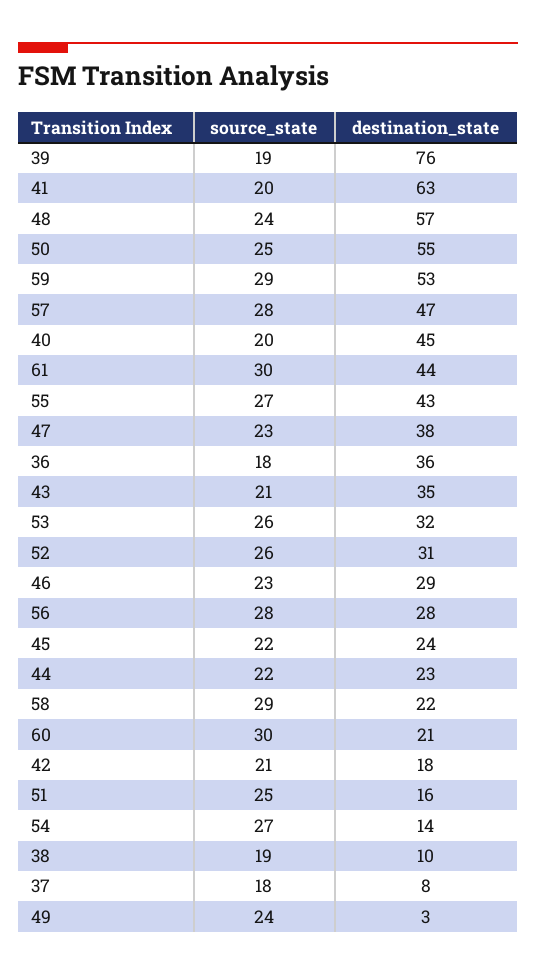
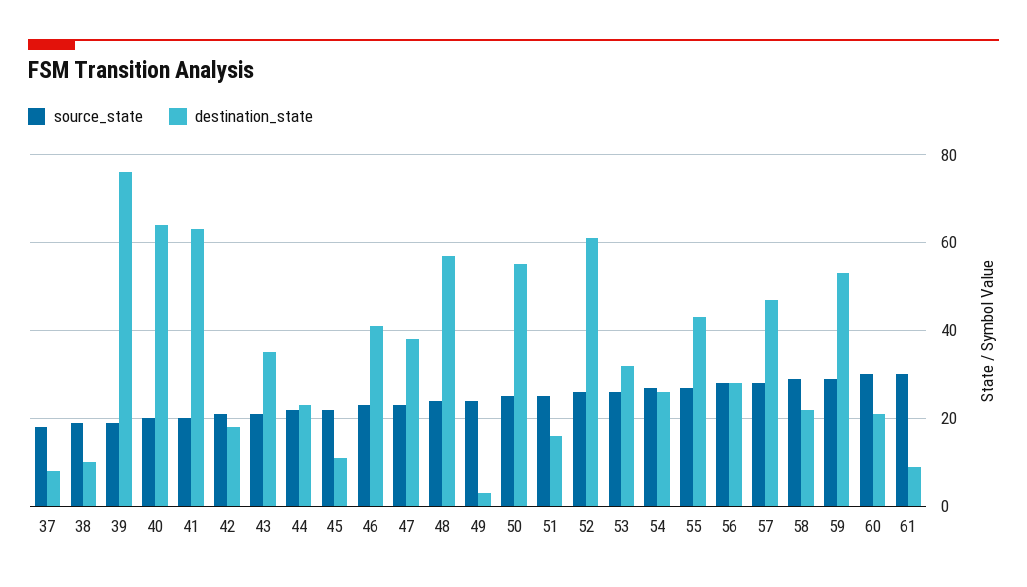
  {
    "source_state": {
      "39": 19,
      "41": 20,
      "48": 24,
      "50": 25,
      "59": 29,
      "57": 28,
      "40": 20,
      "61": 30,
      "55": 27,
      "47": 23,
-     "36": 18,
      "43": 21,
      "53": 26,
      "52": 26,
      "46": 23,
      "56": 28,
      "45": 22,
      "44": 22,
      "58": 29,
      "60": 30,
      "42": 21,
      "51": 25,
      "54": 27,
      "38": 19,
      "37": 18,
      "49": 24
    },
    "destination_state": {
      "39": 76,
      "41": 63,
      "48": 57,
      "50": 55,
      "59": 53,
      "57": 47,
-     "40": 45,
+     "40": 65,
-     "61": 44,
+     "61": 10,
      "55": 43,
      "47": 38,
-     "36": 36,
      "43": 35,
      "53": 32,
-     "52": 31,
+     "52": 60,
-     "46": 29,
+     "46": 40,
      "56": 28,
-     "45": 24,
+     "45": 10,
      "44": 23,
      "58": 22,
      "60": 21,
      "42": 18,
      "51": 16,
-     "54": 14,
+     "54": 25,
      "38": 10,
      "37": 8,
      "49": 3
    }
  }

